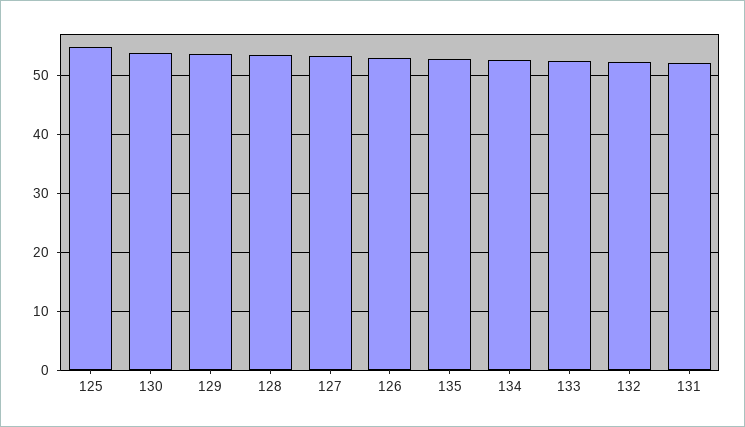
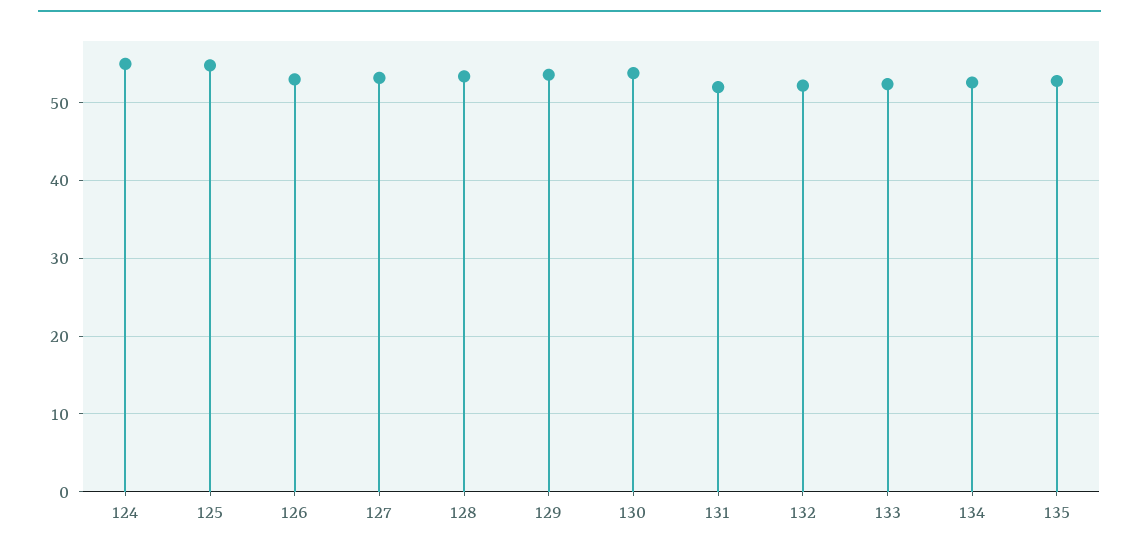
  {
    "125": 55,
    "130": 54,
    "129": 54,
    "128": 53,
    "127": 53,
    "126": 53,
    "135": 53,
    "134": 53,
    "133": 52,
    "132": 52,
-   "131": 52
+   "131": 52,
+   "124": 55
  }

